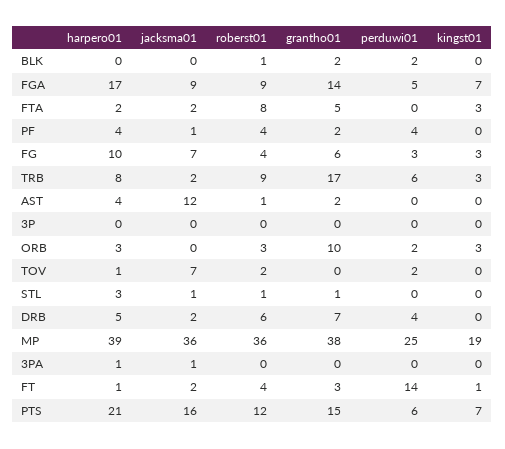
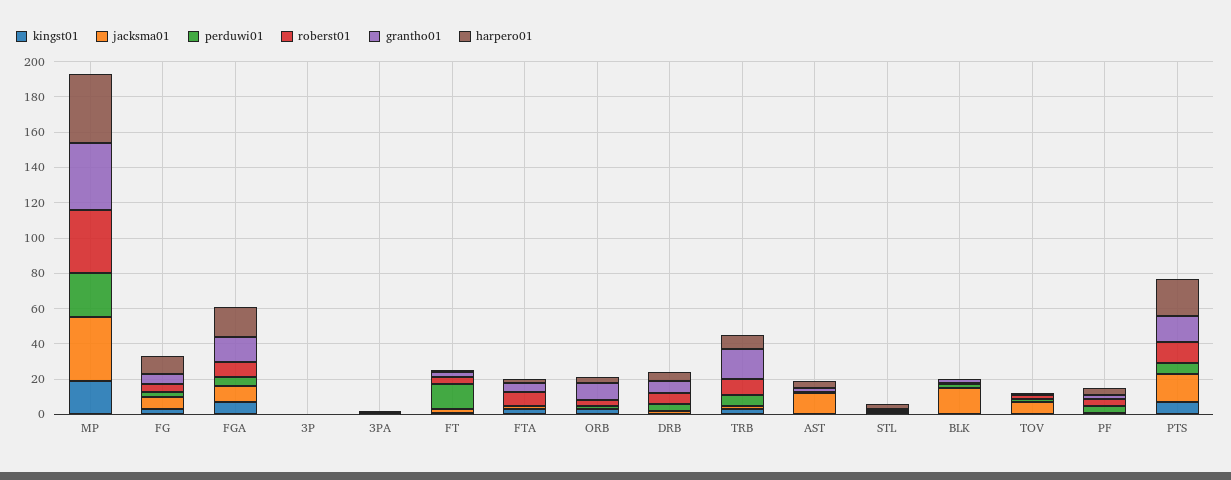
  {
    "harpero01": {
      "BLK": 0,
      "FGA": 17,
      "FTA": 2,
      "PF": 4,
      "FG": 10,
      "TRB": 8,
      "AST": 4,
      "3P": 0,
      "ORB": 3,
      "TOV": 1,
      "STL": 3,
      "DRB": 5,
      "MP": 39,
      "3PA": 1,
      "FT": 1,
      "PTS": 21
    },
    "jacksma01": {
-     "BLK": 0,
+     "BLK": 15,
      "FGA": 9,
      "FTA": 2,
      "PF": 1,
      "FG": 7,
      "TRB": 2,
      "AST": 12,
      "3P": 0,
      "ORB": 0,
      "TOV": 7,
      "STL": 1,
      "DRB": 2,
      "MP": 36,
      "3PA": 1,
      "FT": 2,
      "PTS": 16
    },
    "roberst01": {
      "BLK": 1,
      "FGA": 9,
      "FTA": 8,
      "PF": 4,
      "FG": 4,
      "TRB": 9,
      "AST": 1,
      "3P": 0,
      "ORB": 3,
      "TOV": 2,
      "STL": 1,
      "DRB": 6,
      "MP": 36,
      "3PA": 0,
      "FT": 4,
      "PTS": 12
    },
    "grantho01": {
      "BLK": 2,
      "FGA": 14,
      "FTA": 5,
      "PF": 2,
      "FG": 6,
      "TRB": 17,
      "AST": 2,
      "3P": 0,
      "ORB": 10,
      "TOV": 0,
      "STL": 1,
      "DRB": 7,
      "MP": 38,
      "3PA": 0,
      "FT": 3,
      "PTS": 15
    },
    "perduwi01": {
      "BLK": 2,
      "FGA": 5,
      "FTA": 0,
      "PF": 4,
      "FG": 3,
      "TRB": 6,
      "AST": 0,
      "3P": 0,
      "ORB": 2,
      "TOV": 2,
      "STL": 0,
      "DRB": 4,
      "MP": 25,
      "3PA": 0,
      "FT": 14,
      "PTS": 6
    },
    "kingst01": {
      "BLK": 0,
      "FGA": 7,
      "FTA": 3,
      "PF": 0,
      "FG": 3,
      "TRB": 3,
      "AST": 0,
      "3P": 0,
      "ORB": 3,
      "TOV": 0,
      "STL": 0,
      "DRB": 0,
      "MP": 19,
      "3PA": 0,
      "FT": 1,
      "PTS": 7
    }
  }

